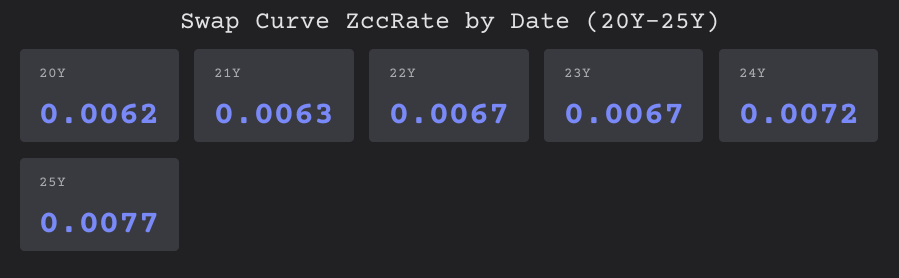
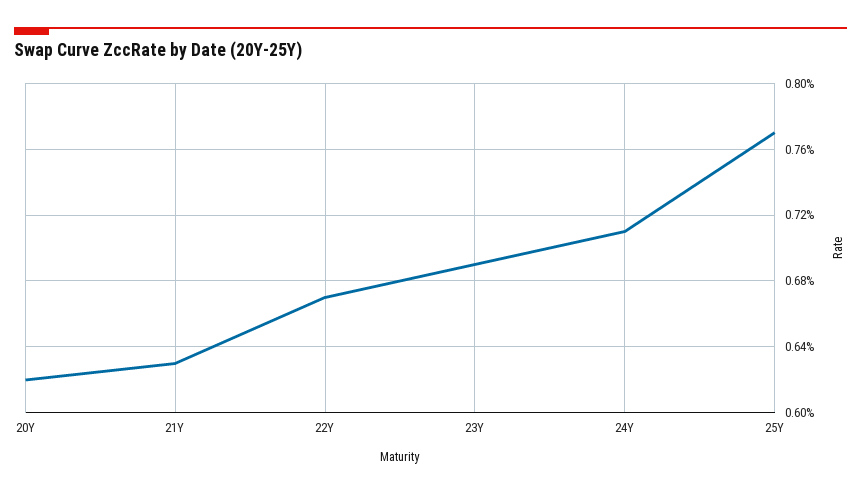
  {
    "20Y": 0.0062,
    "21Y": 0.0063,
    "22Y": 0.0067,
-   "23Y": 0.0067,
+   "23Y": 0.0069,
-   "24Y": 0.0072,
+   "24Y": 0.0071,
    "25Y": 0.0077
  }

